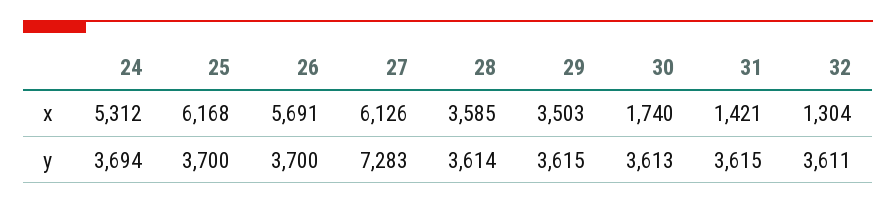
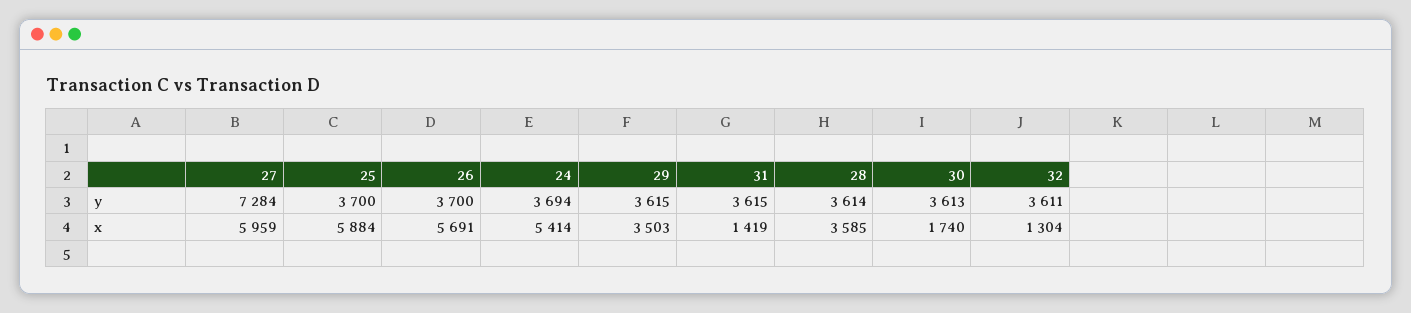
  {
    "24": {
-     "x": 5312,
+     "x": 5414,
      "y": 3694
    },
    "25": {
-     "x": 6168,
+     "x": 5884,
      "y": 3700
    },
    "26": {
      "x": 5691,
      "y": 3700
    },
    "27": {
-     "x": 6126,
+     "x": 5959,
-     "y": 7283
+     "y": 7284
    },
    "28": {
      "x": 3585,
      "y": 3614
    },
    "29": {
      "x": 3503,
      "y": 3615
    },
    "30": {
      "x": 1740,
      "y": 3613
    },
    "31": {
-     "x": 1421,
+     "x": 1419,
      "y": 3615
    },
    "32": {
      "x": 1304,
      "y": 3611
    }
  }

